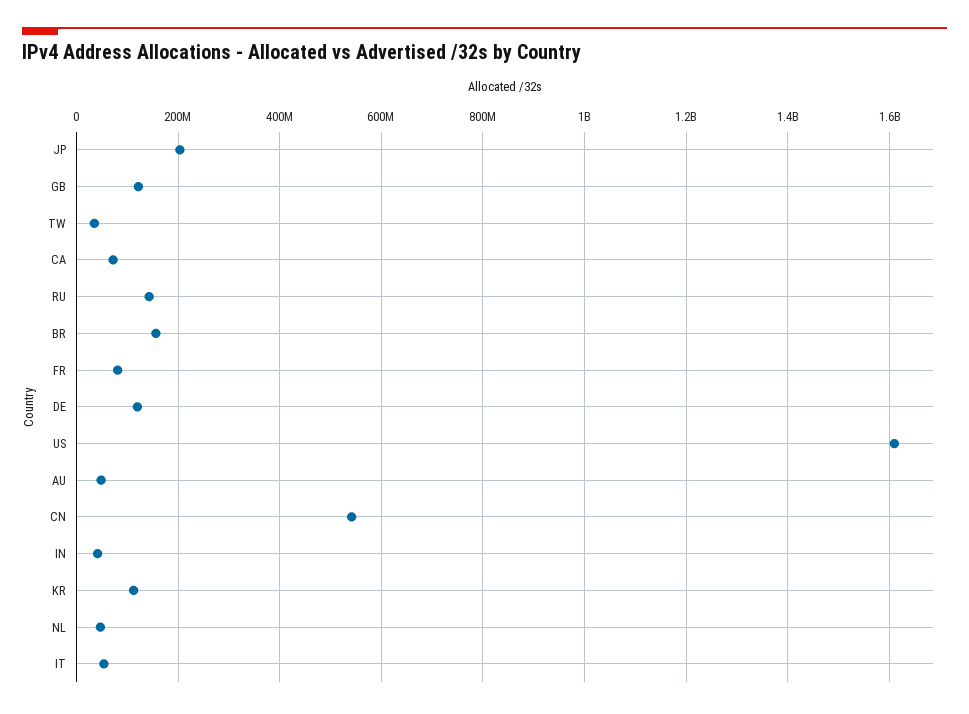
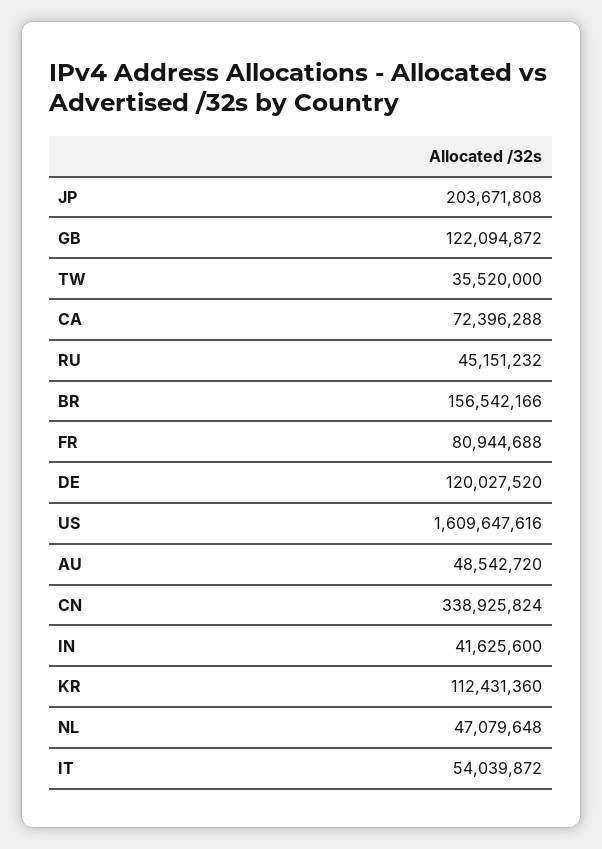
  {
    "JP": 203671808,
    "GB": 122094872,
    "TW": 35520000,
    "CA": 72396288,
-   "RU": 140000000,
+   "RU": 45151232,
    "BR": 156542166,
    "FR": 80944688,
    "DE": 120027520,
    "US": 1609647616,
    "AU": 48542720,
-   "CN": 540000000,
+   "CN": 338925824,
    "IN": 41625600,
    "KR": 112431360,
    "NL": 47079648,
    "IT": 54039872
  }

